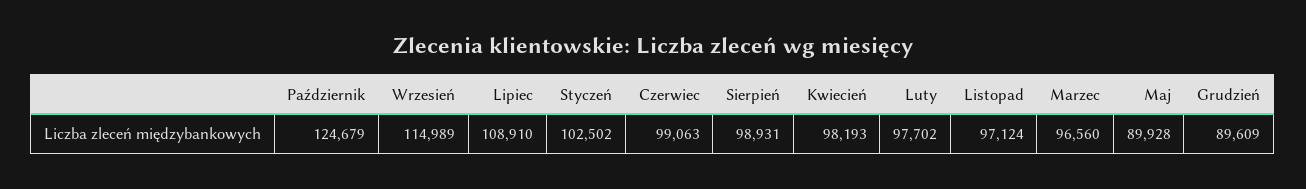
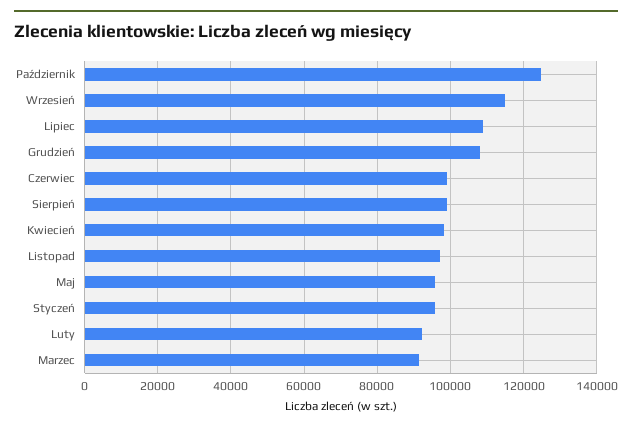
  {
    "Październik": 124679,
    "Wrzesień": 114989,
    "Lipiec": 108910,
-   "Styczeń": 102502,
+   "Styczeń": 96000,
    "Czerwiec": 99063,
    "Sierpień": 98931,
    "Kwiecień": 98193,
-   "Luty": 97702,
+   "Luty": 92000,
    "Listopad": 97124,
-   "Marzec": 96560,
+   "Marzec": 92000,
-   "Maj": 89928,
+   "Maj": 96000,
-   "Grudzień": 89609
+   "Grudzień": 108000
  }

